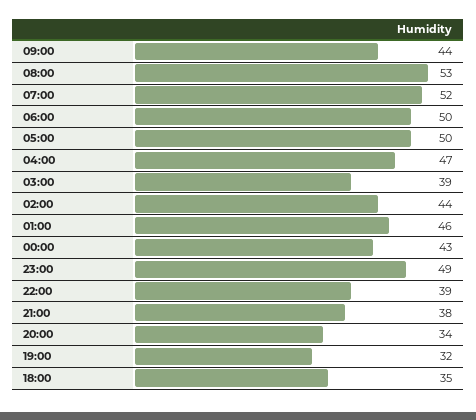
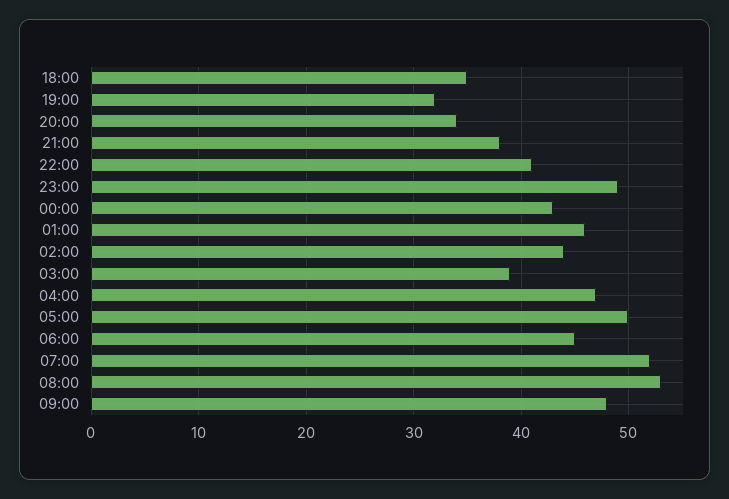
  {
-   "09:00": 44,
+   "09:00": 48,
    "08:00": 53,
    "07:00": 52,
-   "06:00": 50,
+   "06:00": 45,
    "05:00": 50,
    "04:00": 47,
    "03:00": 39,
    "02:00": 44,
    "01:00": 46,
    "00:00": 43,
    "23:00": 49,
-   "22:00": 39,
+   "22:00": 41,
    "21:00": 38,
    "20:00": 34,
    "19:00": 32,
    "18:00": 35
  }

